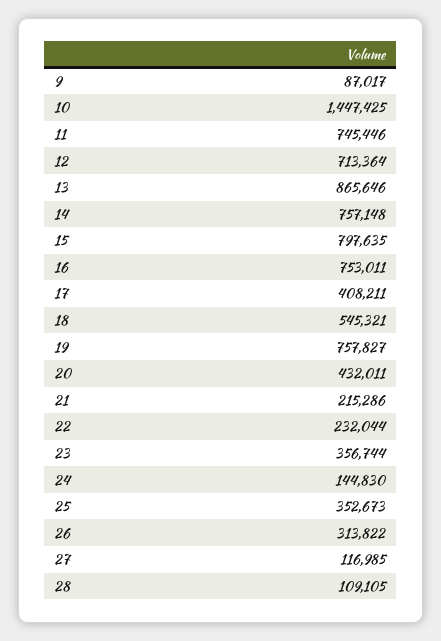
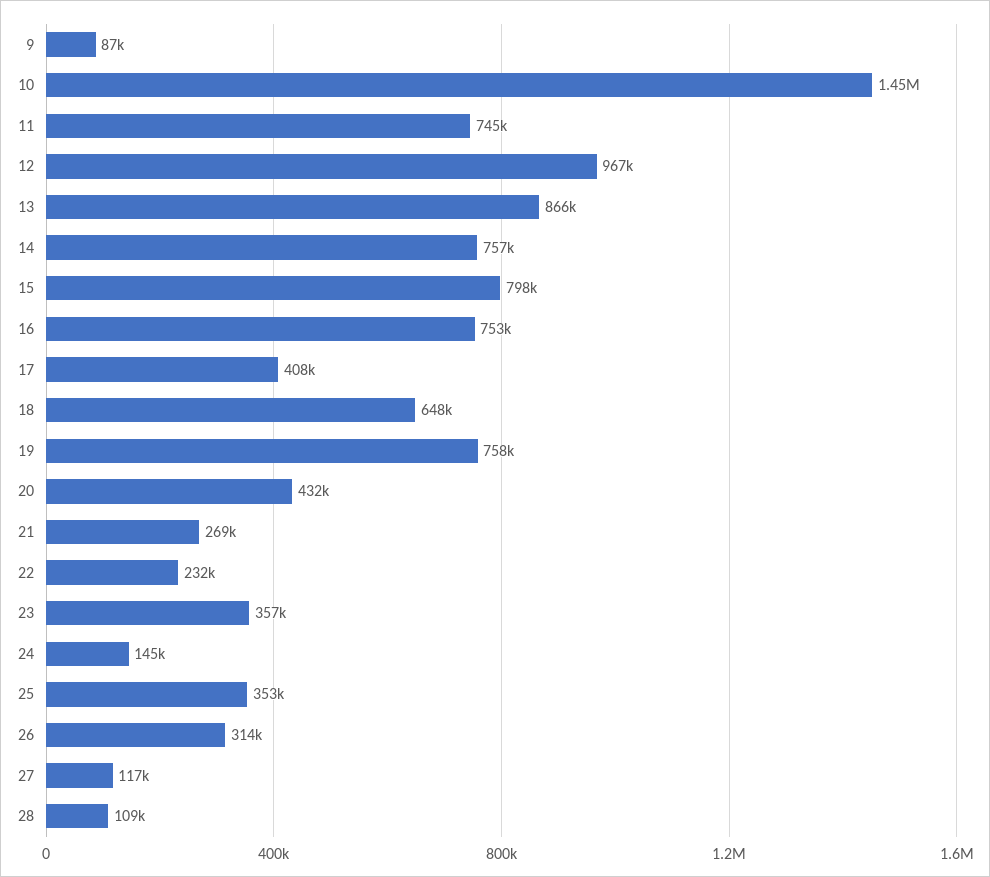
  {
    "9": 87017,
    "10": 1447425,
    "11": 745446,
-   "12": 713364,
+   "12": 967000,
    "13": 865646,
    "14": 757148,
    "15": 797635,
    "16": 753011,
    "17": 408211,
-   "18": 545321,
+   "18": 648000,
    "19": 757827,
    "20": 432011,
-   "21": 215286,
+   "21": 269000,
    "22": 232044,
    "23": 356744,
    "24": 144830,
    "25": 352673,
    "26": 313822,
    "27": 116985,
    "28": 109105
  }

